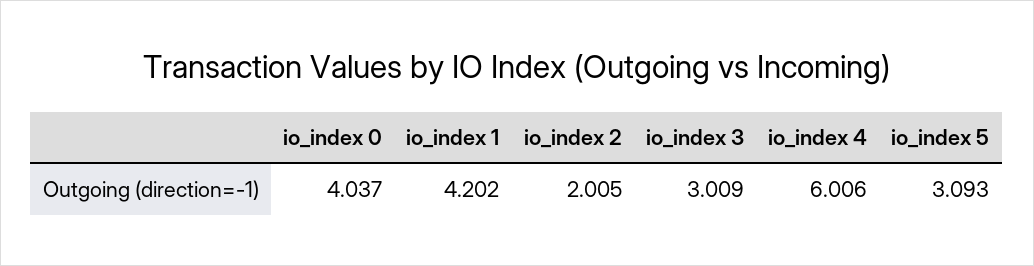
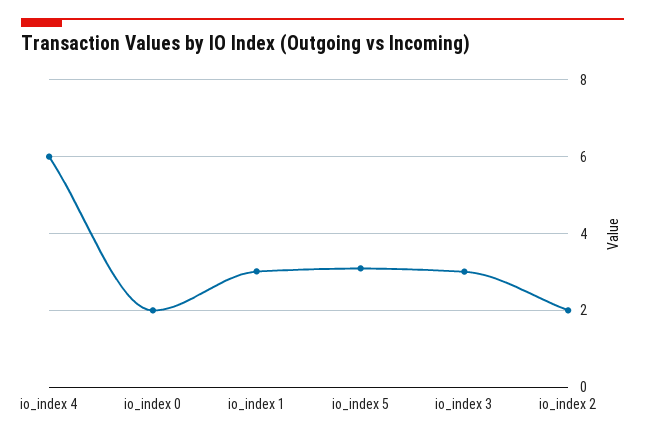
  {
-   "io_index 0": 4.037,
+   "io_index 0": 2,
-   "io_index 1": 4.202,
+   "io_index 1": 3,
    "io_index 2": 2.005,
    "io_index 3": 3.009,
    "io_index 4": 6.006,
    "io_index 5": 3.093
  }

